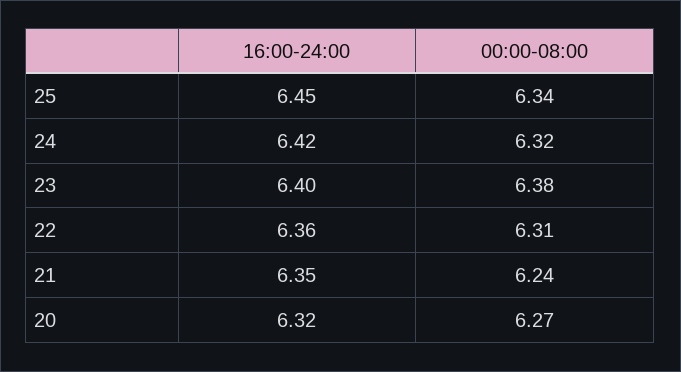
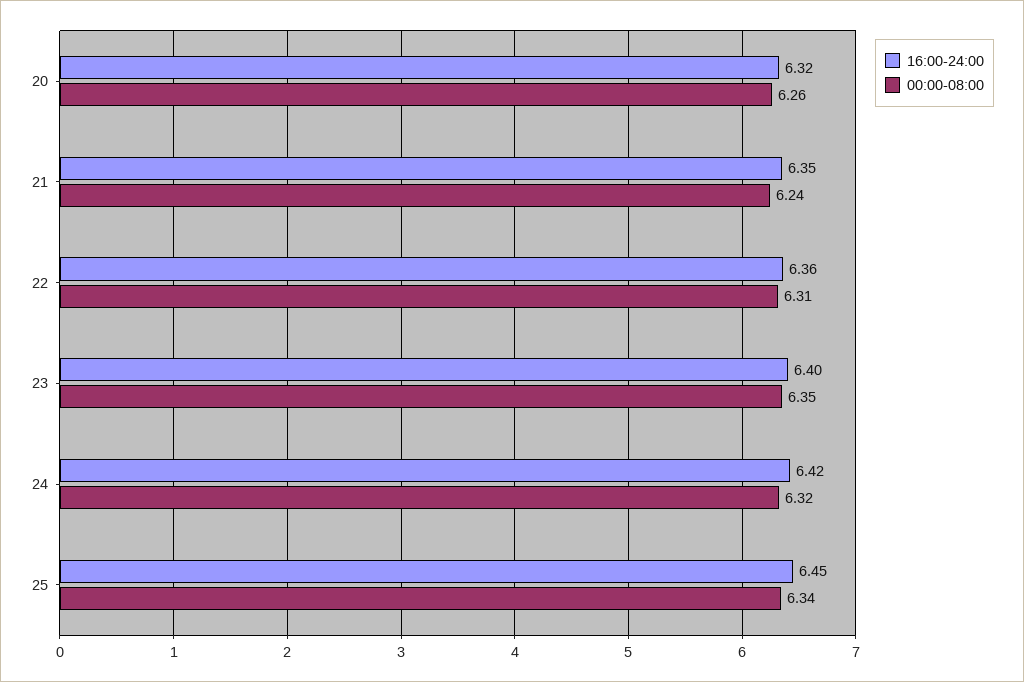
  {
    "16:00-24:00": {
      "25": 6.45,
      "24": 6.42,
      "23": 6.4,
      "22": 6.36,
      "21": 6.35,
      "20": 6.32
    },
    "00:00-08:00": {
      "25": 6.34,
      "24": 6.32,
-     "23": 6.38,
+     "23": 6.35,
      "22": 6.31,
      "21": 6.24,
-     "20": 6.27
+     "20": 6.26
    }
  }

